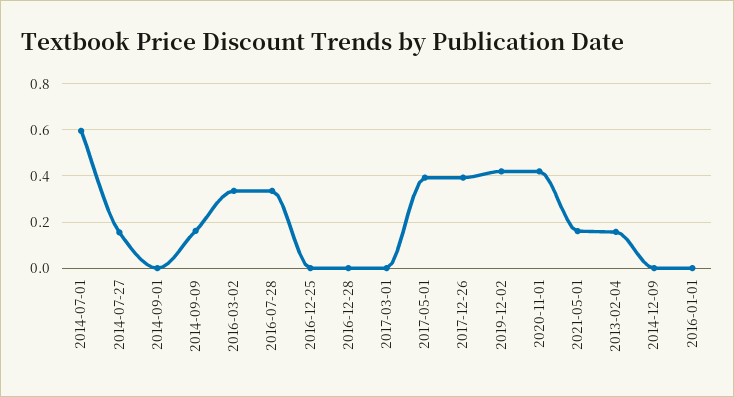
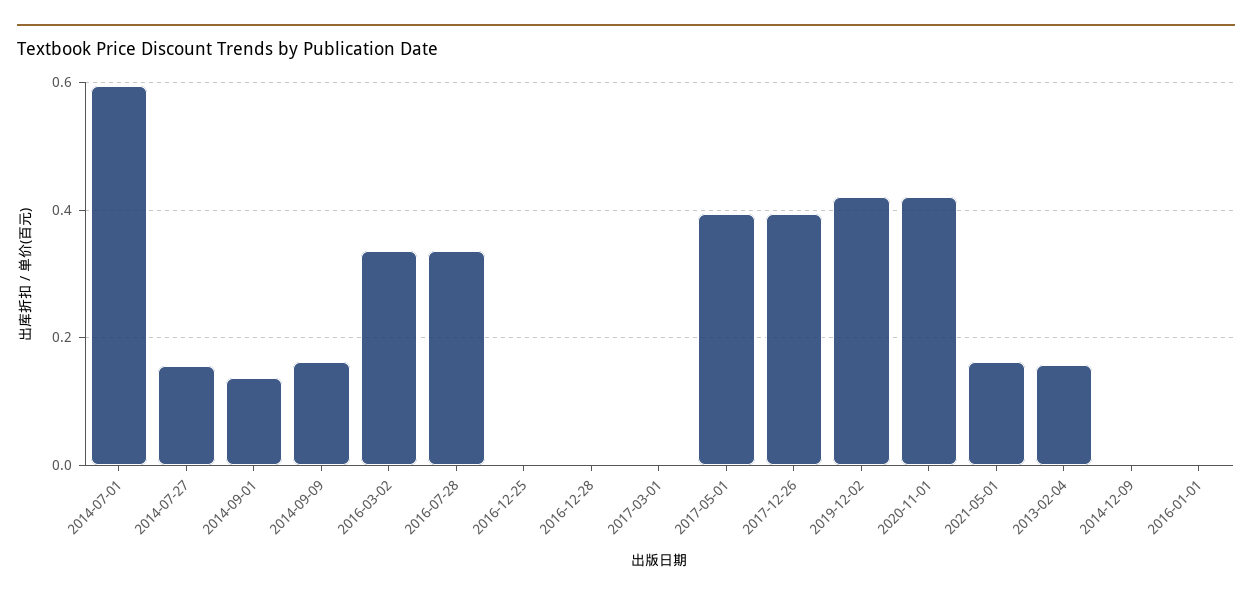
  {
    "2014-07-01": 0.6,
    "2014-07-27": 0.16,
-   "2014-09-01": 0,
+   "2014-09-01": 0.14,
    "2014-09-09": 0.16,
    "2016-03-02": 0.34,
    "2016-07-28": 0.34,
    "2016-12-25": 0,
    "2016-12-28": 0,
    "2017-03-01": 0,
    "2017-05-01": 0.4,
    "2017-12-26": 0.4,
    "2019-12-02": 0.42,
    "2020-11-01": 0.42,
    "2021-05-01": 0.16,
    "2013-02-04": 0.16,
    "2014-12-09": 0,
    "2016-01-01": 0
  }

